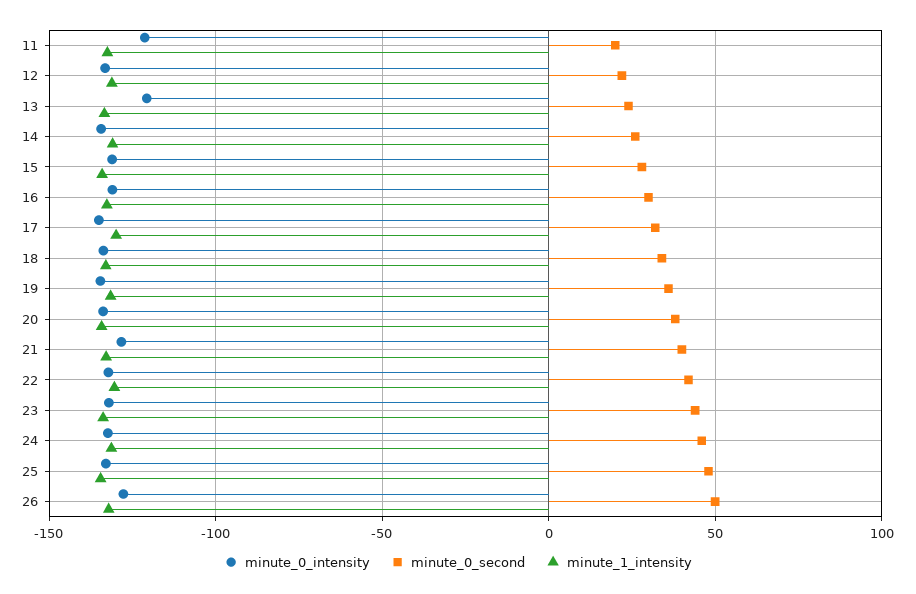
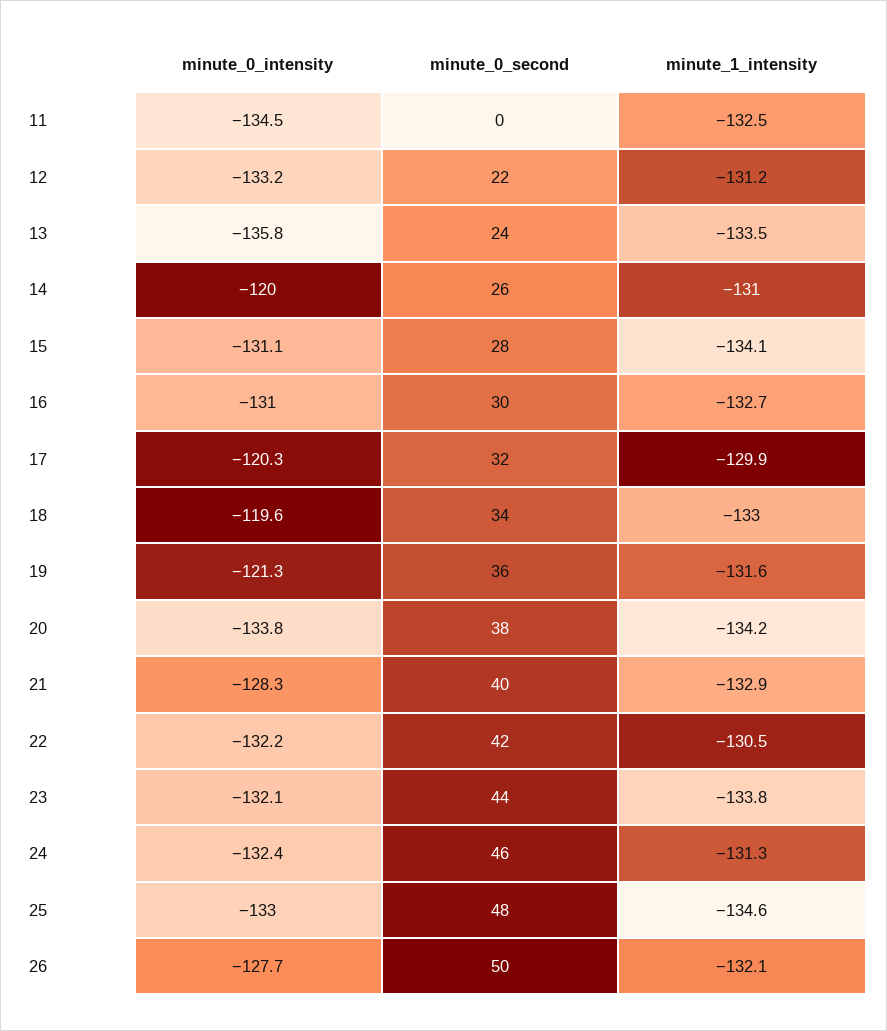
  {
    "minute_0_intensity": {
-     "11": -120,
+     "11": -134.5,
      "12": -133.2,
-     "13": -120,
+     "13": -135.8,
-     "14": -135,
+     "14": -120,
      "15": -131.1,
      "16": -131,
-     "17": -135,
+     "17": -120.3,
-     "18": -135,
+     "18": -119.6,
-     "19": -135,
+     "19": -121.3,
      "20": -133.8,
      "21": -128.3,
      "22": -132.2,
      "23": -132.1,
      "24": -132.4,
      "25": -133,
      "26": -127.7
    },
    "minute_0_second": {
-     "11": 20,
+     "11": 0,
      "12": 22,
      "13": 24,
      "14": 26,
      "15": 28,
      "16": 30,
      "17": 32,
      "18": 34,
      "19": 36,
      "20": 38,
      "21": 40,
      "22": 42,
      "23": 44,
      "24": 46,
      "25": 48,
      "26": 50
    },
    "minute_1_intensity": {
      "11": -132.5,
      "12": -131.2,
      "13": -133.5,
      "14": -131,
      "15": -134.1,
      "16": -132.7,
      "17": -129.9,
      "18": -133,
      "19": -131.6,
      "20": -134.2,
      "21": -132.9,
      "22": -130.5,
      "23": -133.8,
      "24": -131.3,
      "25": -134.6,
      "26": -132.1
    }
  }

